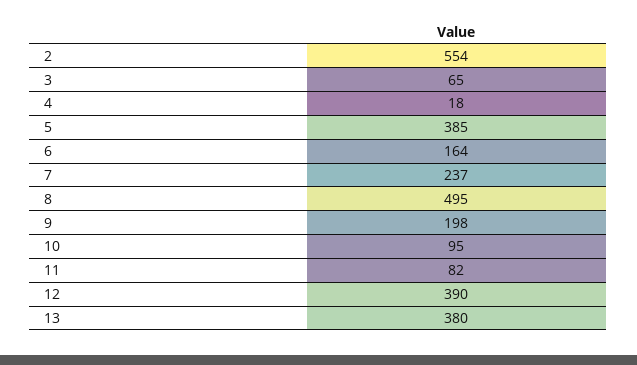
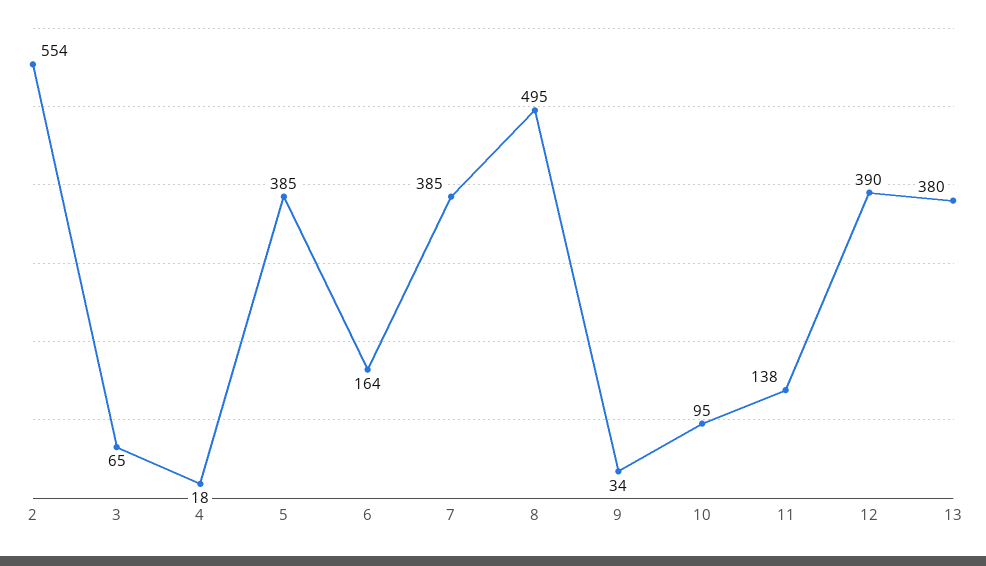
  {
    "2": 554,
    "3": 65,
    "4": 18,
    "5": 385,
    "6": 164,
-   "7": 237,
+   "7": 385,
    "8": 495,
-   "9": 198,
+   "9": 34,
    "10": 95,
-   "11": 82,
+   "11": 138,
    "12": 390,
    "13": 380
  }

